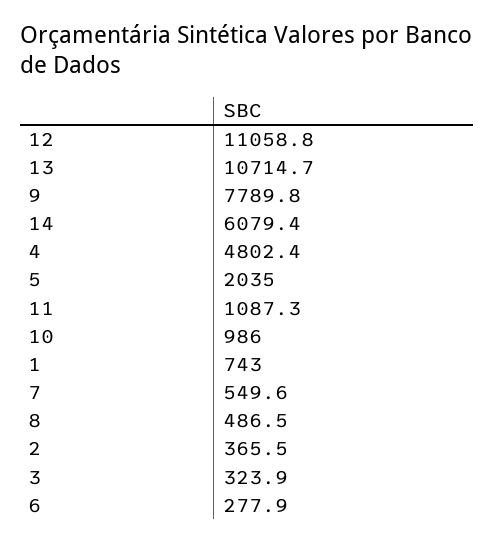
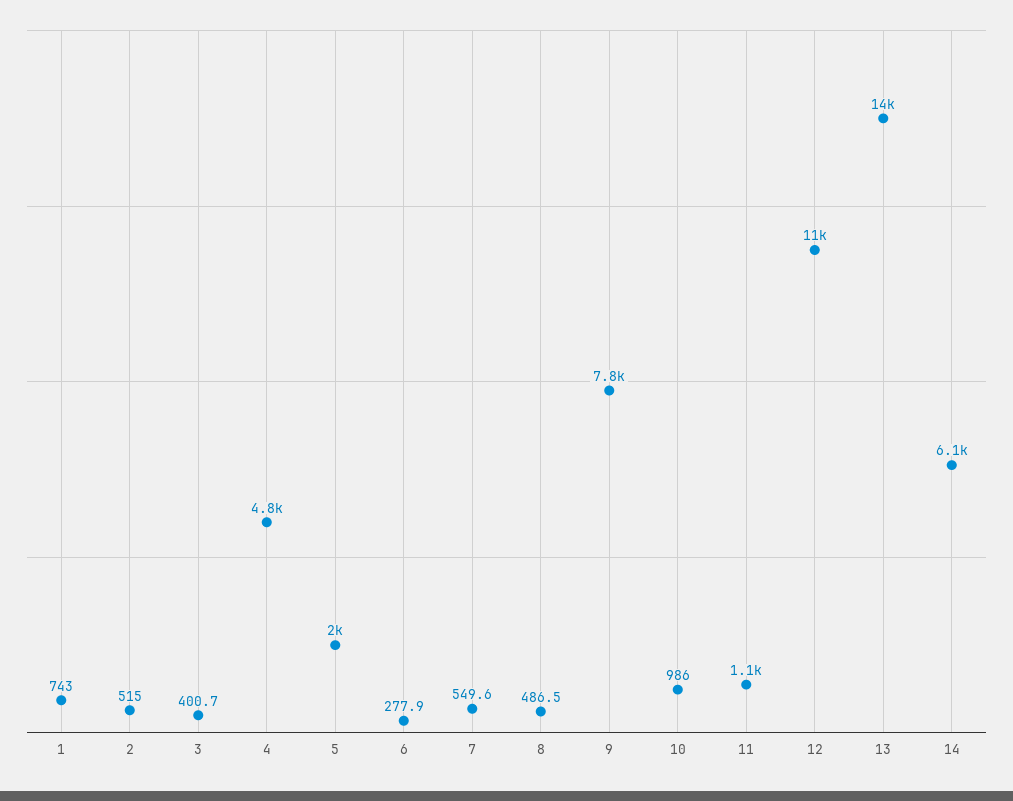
  {
    "12": 11058.8,
-   "13": 10714.7,
+   "13": 14000,
    "9": 7789.8,
    "14": 6079.4,
    "4": 4802.4,
    "5": 2035,
    "11": 1087.3,
    "10": 986,
    "1": 743,
    "7": 549.6,
    "8": 486.5,
-   "2": 365.5,
+   "2": 515,
-   "3": 323.9,
+   "3": 400.7,
    "6": 277.9
  }

